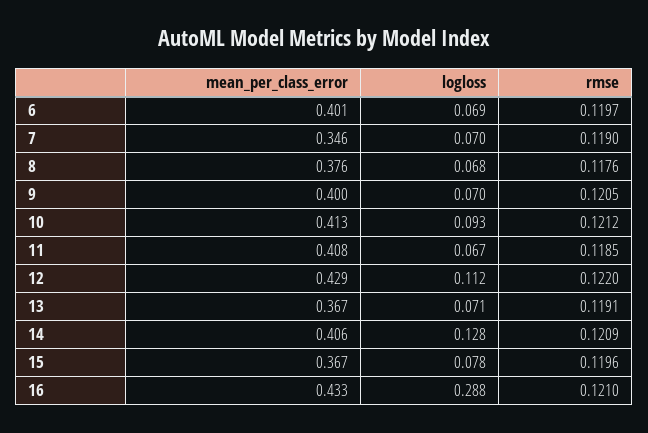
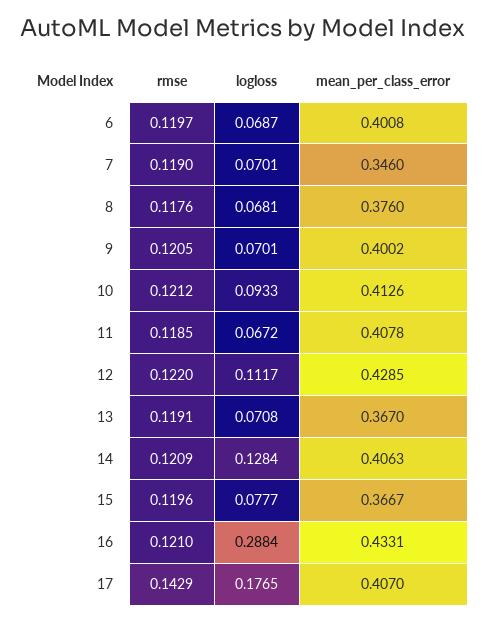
  {
    "mean_per_class_error": {
      "6": 0.4008,
      "7": 0.346,
      "8": 0.376,
      "9": 0.4002,
      "10": 0.4126,
      "11": 0.4078,
      "12": 0.4285,
      "13": 0.367,
      "14": 0.4063,
      "15": 0.3667,
-     "16": 0.4331
+     "16": 0.4331,
+     "17": 0.407
    },
    "logloss": {
      "6": 0.0687,
      "7": 0.0701,
      "8": 0.0681,
      "9": 0.0701,
      "10": 0.0933,
      "11": 0.0672,
      "12": 0.1117,
      "13": 0.0708,
      "14": 0.1284,
      "15": 0.0777,
-     "16": 0.2884
+     "16": 0.2884,
+     "17": 0.1765
    },
    "rmse": {
      "6": 0.1197,
      "7": 0.119,
      "8": 0.1176,
      "9": 0.1205,
      "10": 0.1212,
      "11": 0.1185,
      "12": 0.122,
      "13": 0.1191,
      "14": 0.1209,
      "15": 0.1196,
-     "16": 0.121
+     "16": 0.121,
+     "17": 0.1429
    }
  }

